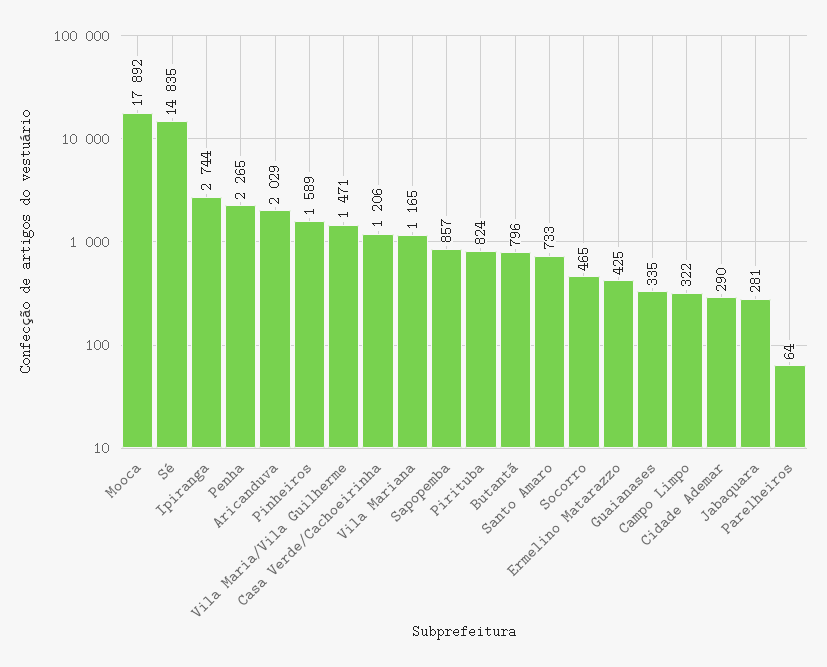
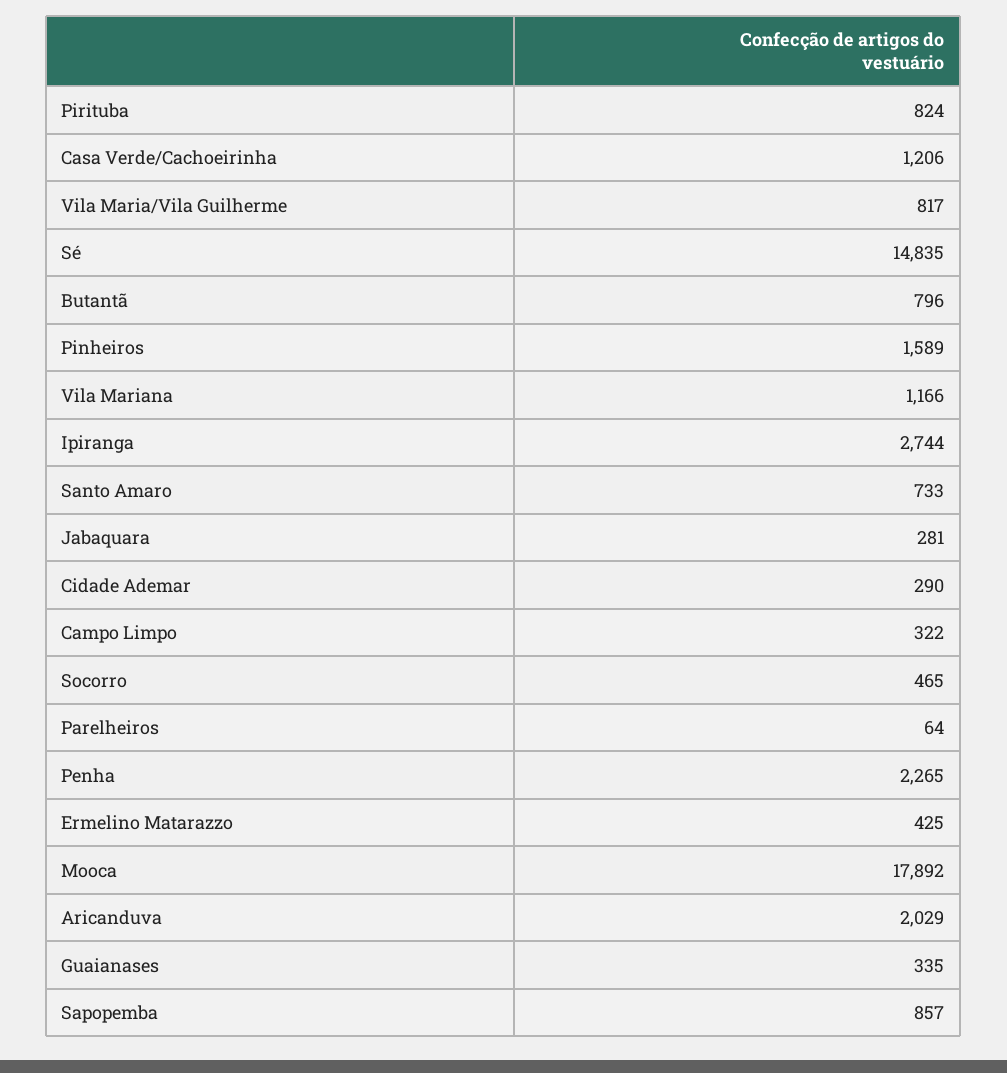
  {
    "Mooca": 17892,
    "Sé": 14835,
    "Ipiranga": 2744,
    "Penha": 2265,
    "Aricanduva": 2029,
    "Pinheiros": 1589,
-   "Vila Maria/Vila Guilherme": 1471,
+   "Vila Maria/Vila Guilherme": 817,
    "Casa Verde/Cachoeirinha": 1206,
-   "Vila Mariana": 1165,
+   "Vila Mariana": 1166,
    "Sapopemba": 857,
    "Pirituba": 824,
    "Butantã": 796,
    "Santo Amaro": 733,
    "Socorro": 465,
    "Ermelino Matarazzo": 425,
    "Guaianases": 335,
    "Campo Limpo": 322,
    "Cidade Ademar": 290,
    "Jabaquara": 281,
    "Parelheiros": 64
  }

